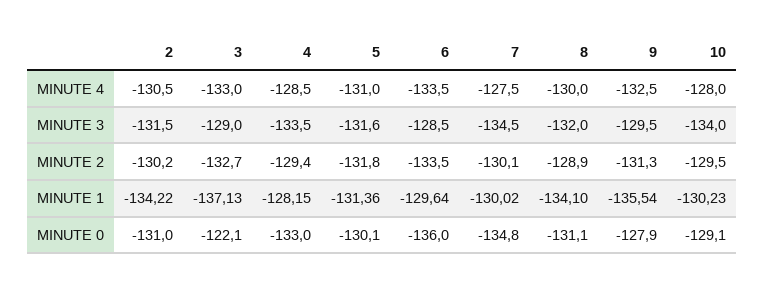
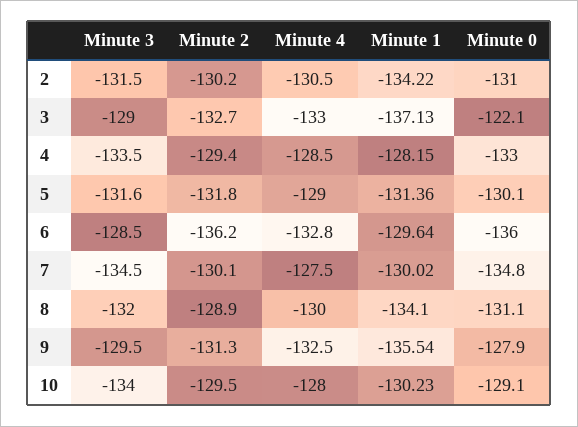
  {
    "2": {
      "MINUTE 4": -130.5,
      "MINUTE 3": -131.5,
      "MINUTE 2": -130.2,
      "MINUTE 1": -134.22,
      "MINUTE 0": -131
    },
    "3": {
      "MINUTE 4": -133,
      "MINUTE 3": -129,
      "MINUTE 2": -132.7,
      "MINUTE 1": -137.13,
      "MINUTE 0": -122.1
    },
    "4": {
      "MINUTE 4": -128.5,
      "MINUTE 3": -133.5,
      "MINUTE 2": -129.4,
      "MINUTE 1": -128.15,
      "MINUTE 0": -133
    },
    "5": {
-     "MINUTE 4": -131,
+     "MINUTE 4": -129,
      "MINUTE 3": -131.6,
      "MINUTE 2": -131.8,
      "MINUTE 1": -131.36,
      "MINUTE 0": -130.1
    },
    "6": {
-     "MINUTE 4": -133.5,
+     "MINUTE 4": -132.8,
      "MINUTE 3": -128.5,
-     "MINUTE 2": -133.5,
+     "MINUTE 2": -136.2,
      "MINUTE 1": -129.64,
      "MINUTE 0": -136
    },
    "7": {
      "MINUTE 4": -127.5,
      "MINUTE 3": -134.5,
      "MINUTE 2": -130.1,
      "MINUTE 1": -130.02,
      "MINUTE 0": -134.8
    },
    "8": {
      "MINUTE 4": -130,
      "MINUTE 3": -132,
      "MINUTE 2": -128.9,
      "MINUTE 1": -134.1,
      "MINUTE 0": -131.1
    },
    "9": {
      "MINUTE 4": -132.5,
      "MINUTE 3": -129.5,
      "MINUTE 2": -131.3,
      "MINUTE 1": -135.54,
      "MINUTE 0": -127.9
    },
    "10": {
      "MINUTE 4": -128,
      "MINUTE 3": -134,
      "MINUTE 2": -129.5,
      "MINUTE 1": -130.23,
      "MINUTE 0": -129.1
    }
  }

